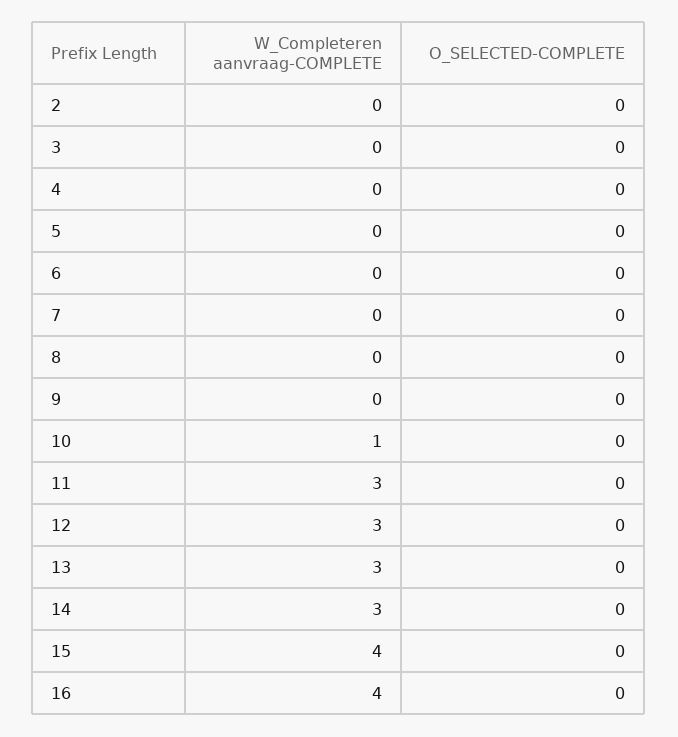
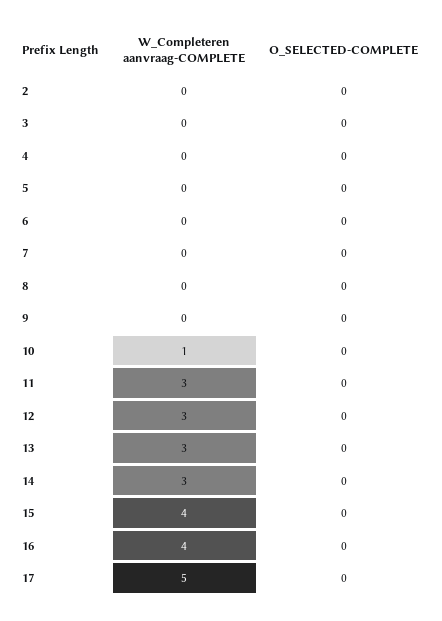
  {
    "W_Completeren aanvraag-COMPLETE": {
      "2": 0,
      "3": 0,
      "4": 0,
      "5": 0,
      "6": 0,
      "7": 0,
      "8": 0,
      "9": 0,
      "10": 1,
      "11": 3,
      "12": 3,
      "13": 3,
      "14": 3,
      "15": 4,
-     "16": 4
+     "16": 4,
+     "17": 5
    },
    "O_SELECTED-COMPLETE": {
      "2": 0,
      "3": 0,
      "4": 0,
      "5": 0,
      "6": 0,
      "7": 0,
      "8": 0,
      "9": 0,
      "10": 0,
      "11": 0,
      "12": 0,
      "13": 0,
      "14": 0,
      "15": 0,
-     "16": 0
+     "16": 0,
+     "17": 0
    }
  }

